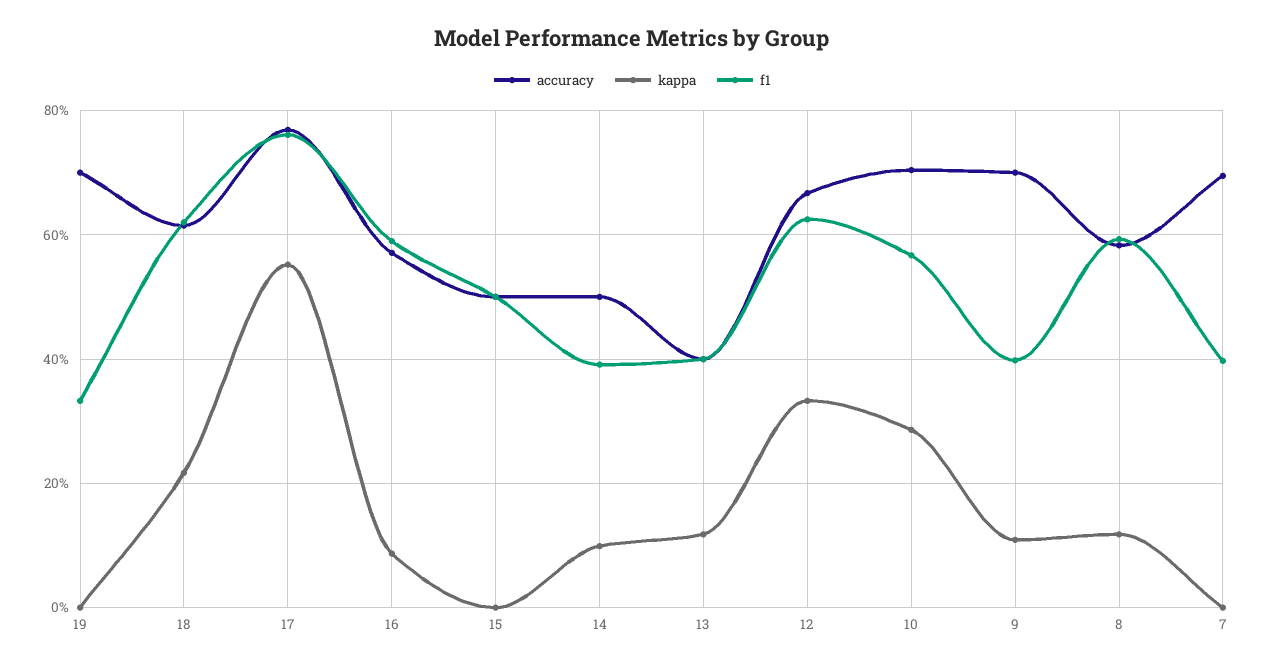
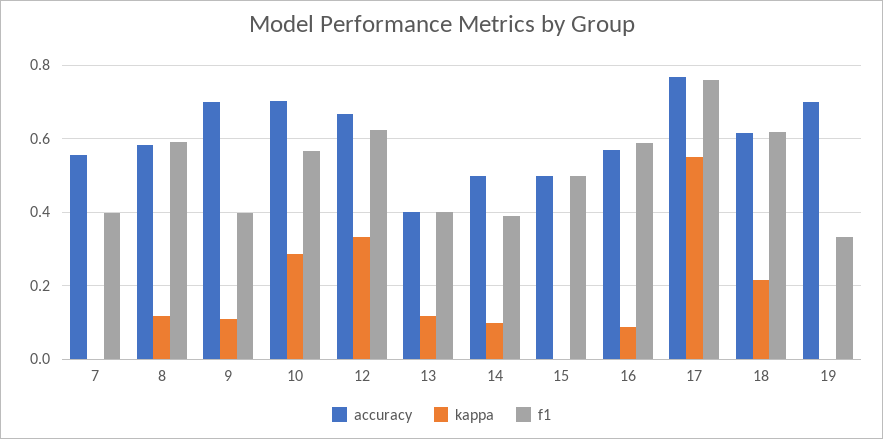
  {
    "accuracy": {
      "19": 0.7,
      "18": 0.62,
      "17": 0.76,
      "16": 0.58,
      "15": 0.5,
      "14": 0.5,
      "13": 0.4,
      "12": 0.66,
      "10": 0.7,
      "9": 0.7,
      "8": 0.58,
-     "7": 0.7
+     "7": 0.56
    },
    "kappa": {
      "19": 0,
      "18": 0.22,
      "17": 0.56,
      "16": 0.08,
      "15": 0,
      "14": 0.1,
      "13": 0.12,
      "12": 0.34,
      "10": 0.28,
      "9": 0.1,
      "8": 0.12,
      "7": 0
    },
    "f1": {
      "19": 0.34,
      "18": 0.62,
      "17": 0.76,
      "16": 0.6,
      "15": 0.5,
      "14": 0.4,
      "13": 0.4,
      "12": 0.62,
      "10": 0.56,
      "9": 0.4,
      "8": 0.6,
      "7": 0.4
    }
  }

